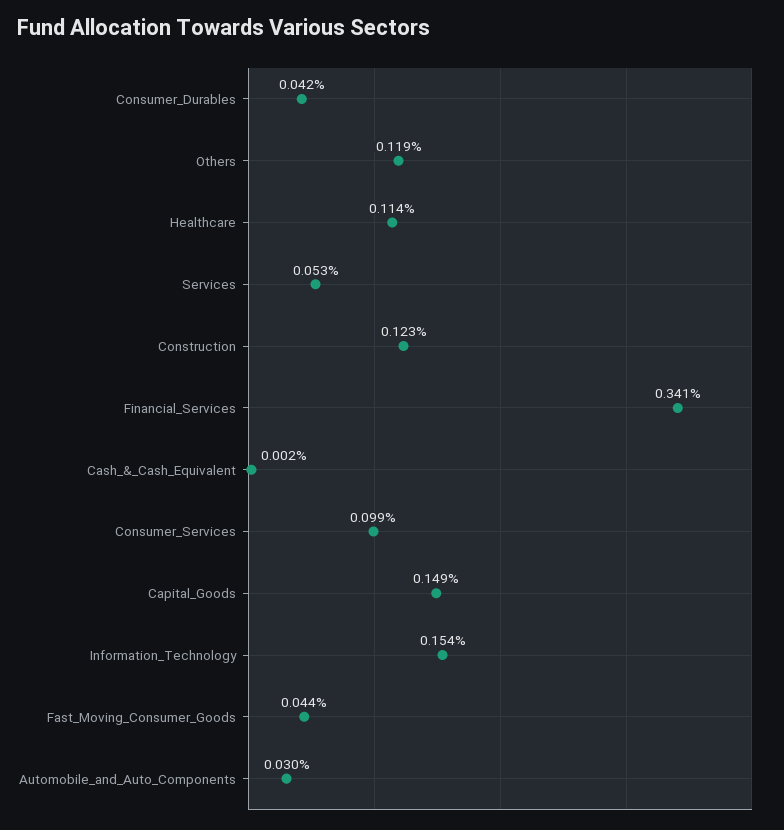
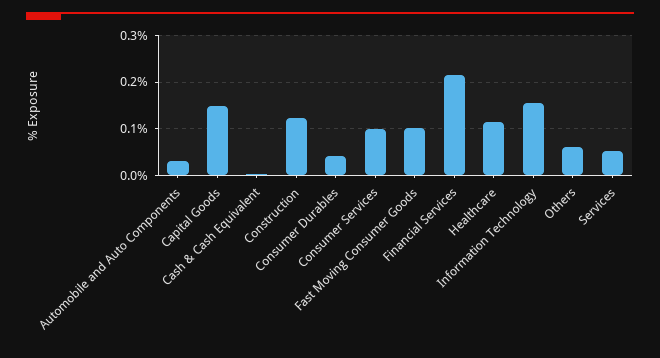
  {
    "Consumer_Durables": 0.042,
-   "Others": 0.119,
+   "Others": 0.06,
    "Healthcare": 0.114,
    "Services": 0.053,
    "Construction": 0.123,
-   "Financial_Services": 0.341,
+   "Financial_Services": 0.22,
    "Cash_&_Cash_Equivalent": 0.002,
    "Consumer_Services": 0.099,
    "Capital_Goods": 0.149,
    "Information_Technology": 0.154,
-   "Fast_Moving_Consumer_Goods": 0.044,
+   "Fast_Moving_Consumer_Goods": 0.1,
    "Automobile_and_Auto_Components": 0.03
  }

